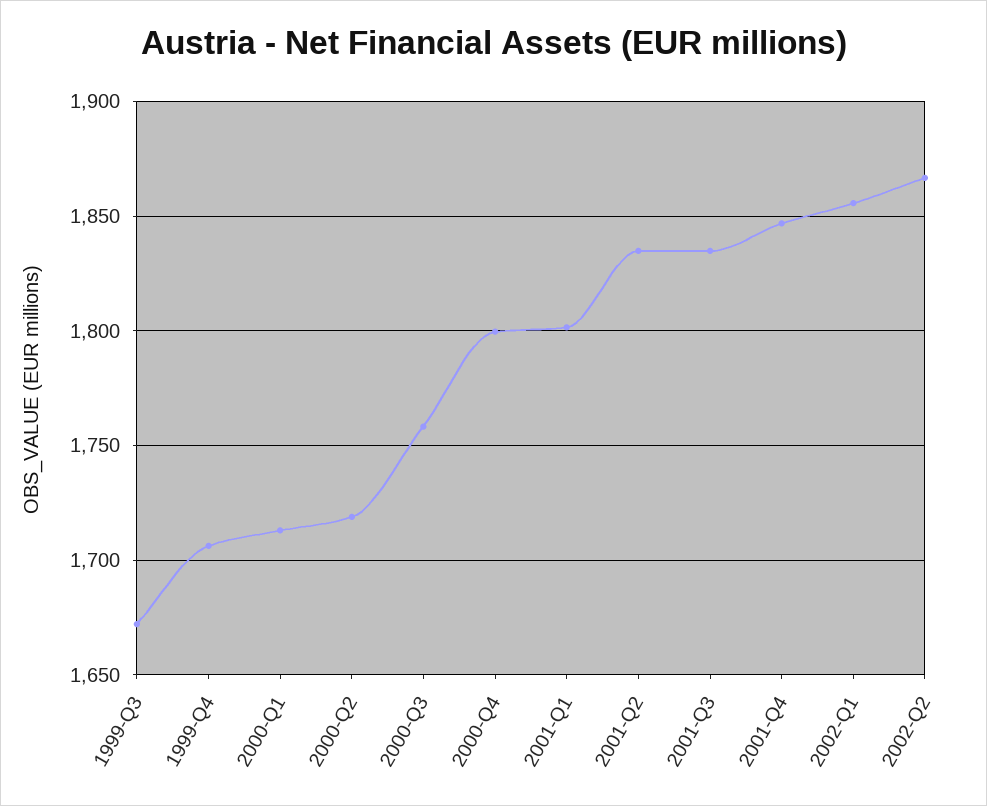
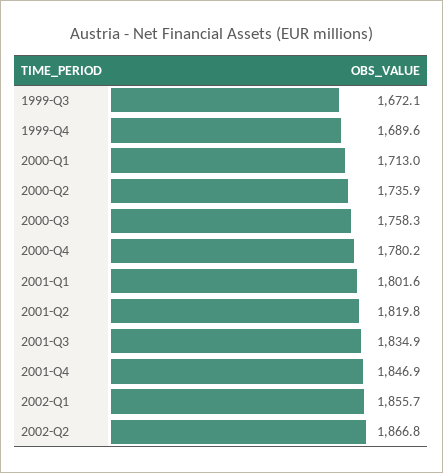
  {
    "1999-Q3": 1672.1,
-   "1999-Q4": 1705,
+   "1999-Q4": 1689.6,
    "2000-Q1": 1713,
-   "2000-Q2": 1720,
+   "2000-Q2": 1735.9,
    "2000-Q3": 1758.3,
-   "2000-Q4": 1800,
+   "2000-Q4": 1780.2,
    "2001-Q1": 1801.6,
-   "2001-Q2": 1835,
+   "2001-Q2": 1819.8,
    "2001-Q3": 1834.9,
    "2001-Q4": 1846.9,
    "2002-Q1": 1855.7,
    "2002-Q2": 1866.8
  }

